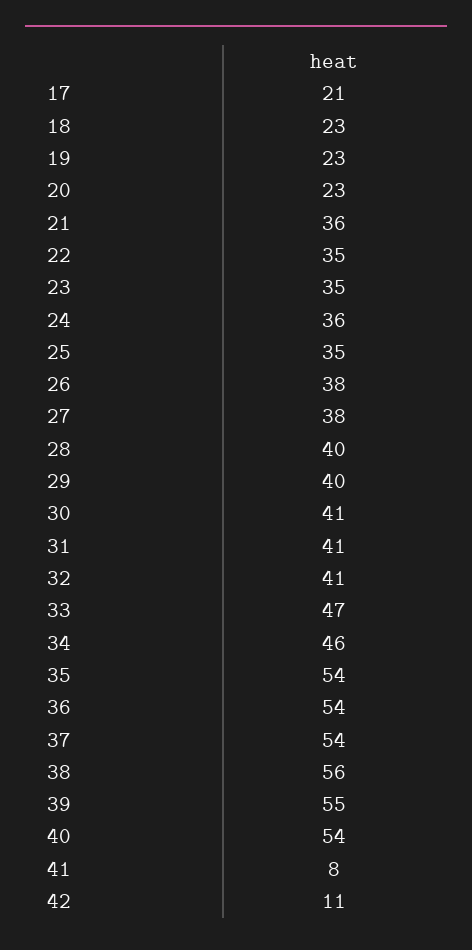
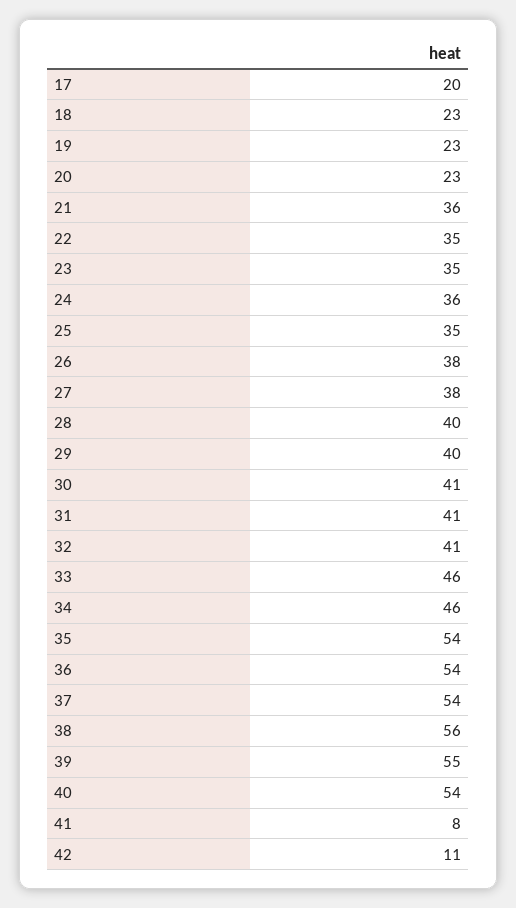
  {
-   "17": 21,
+   "17": 20,
    "18": 23,
    "19": 23,
    "20": 23,
    "21": 36,
    "22": 35,
    "23": 35,
    "24": 36,
    "25": 35,
    "26": 38,
    "27": 38,
    "28": 40,
    "29": 40,
    "30": 41,
    "31": 41,
    "32": 41,
-   "33": 47,
+   "33": 46,
    "34": 46,
    "35": 54,
    "36": 54,
    "37": 54,
    "38": 56,
    "39": 55,
    "40": 54,
    "41": 8,
    "42": 11
  }

